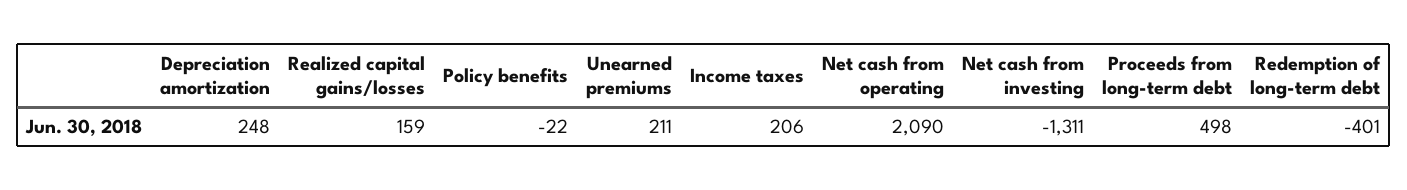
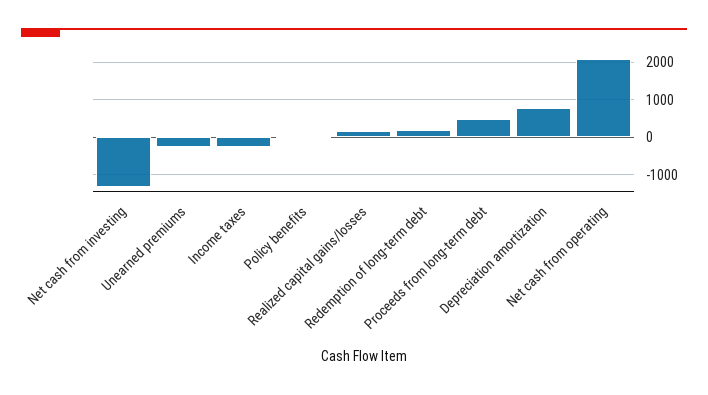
  {
-   "Depreciation amortization": 248,
+   "Depreciation amortization": 800,
    "Realized capital gains/losses": 159,
    "Policy benefits": -22,
-   "Unearned premiums": 211,
+   "Unearned premiums": -200,
-   "Income taxes": 206,
+   "Income taxes": -200,
    "Net cash from operating": 2090,
    "Net cash from investing": -1311,
    "Proceeds from long-term debt": 498,
-   "Redemption of long-term debt": -401
+   "Redemption of long-term debt": 200
  }

